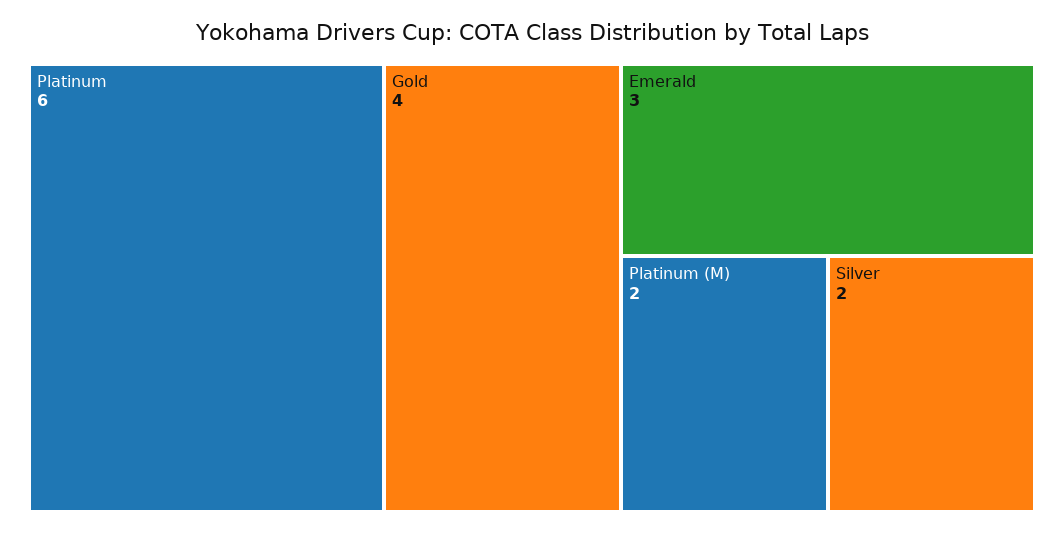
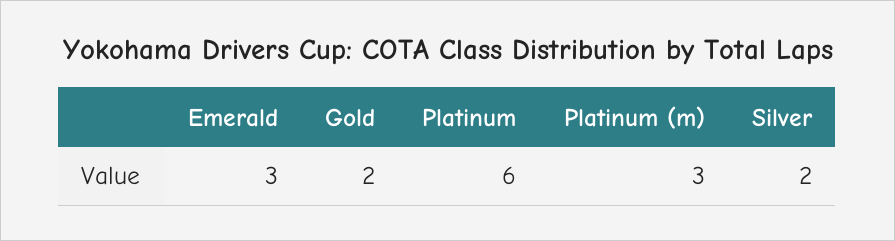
  {
    "Platinum": 6,
-   "Gold": 4,
+   "Gold": 2,
    "Emerald": 3,
-   "Platinum (M)": 2,
+   "Platinum (M)": 3,
    "Silver": 2
  }

